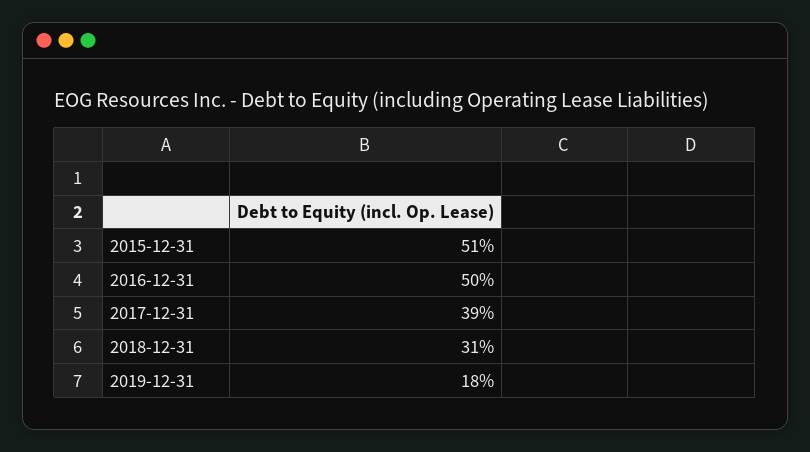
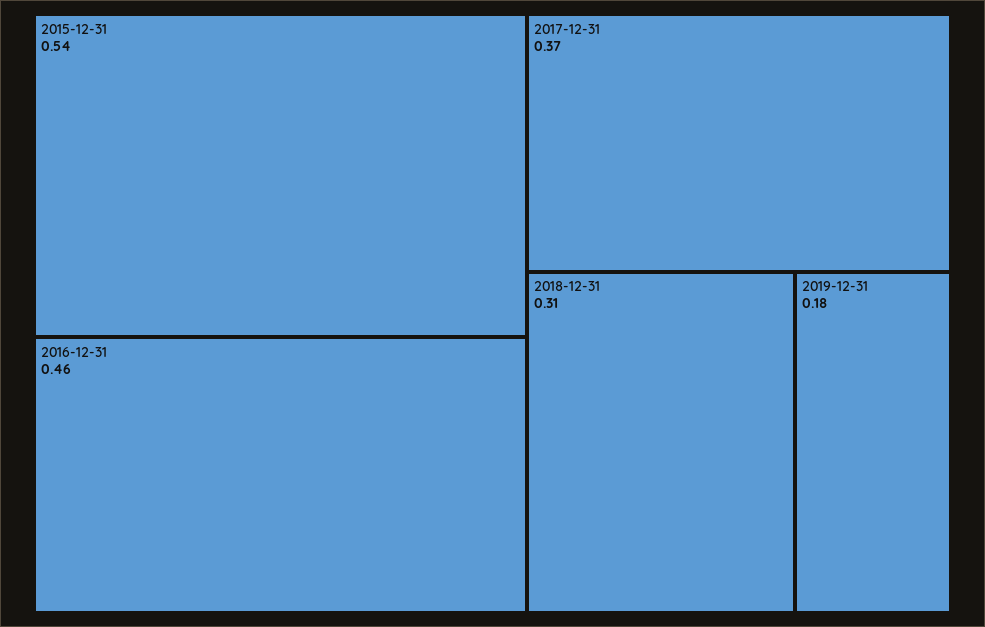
  {
-   "2015-12-31": 0.51,
+   "2015-12-31": 0.54,
-   "2016-12-31": 0.5,
+   "2016-12-31": 0.46,
-   "2017-12-31": 0.39,
+   "2017-12-31": 0.37,
    "2018-12-31": 0.31,
    "2019-12-31": 0.18
  }

